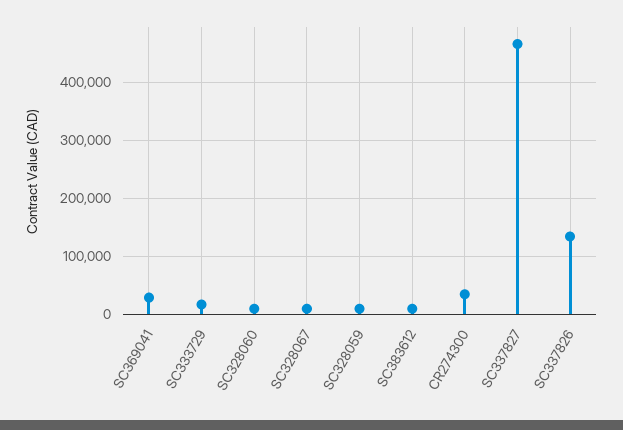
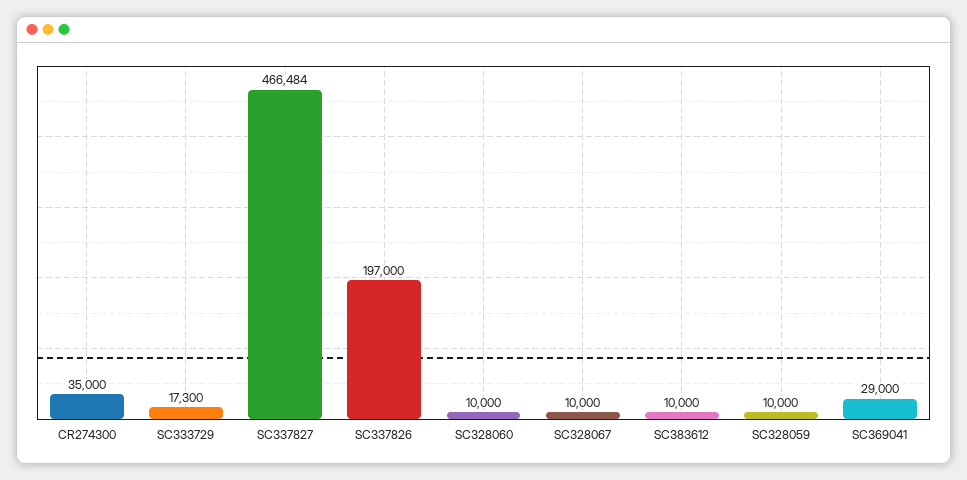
  {
    "SC369041": 29000,
    "SC333729": 17300,
    "SC328060": 10000,
    "SC328067": 10000,
    "SC328059": 10000,
    "SC383612": 10000,
    "CR274300": 35000,
    "SC337827": 466484,
-   "SC337826": 140000
+   "SC337826": 197000
  }

